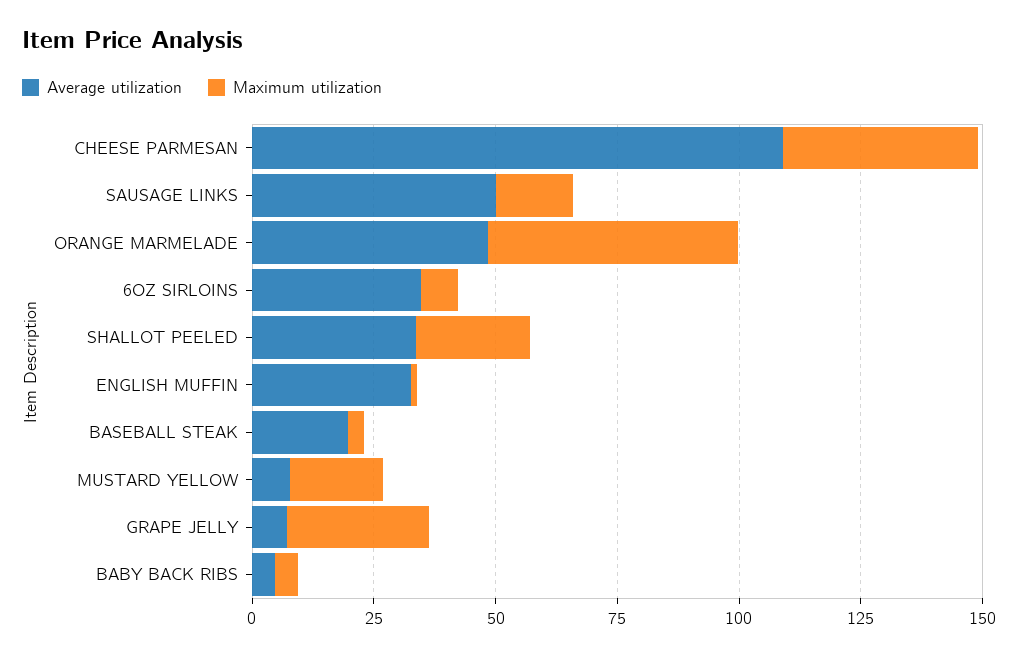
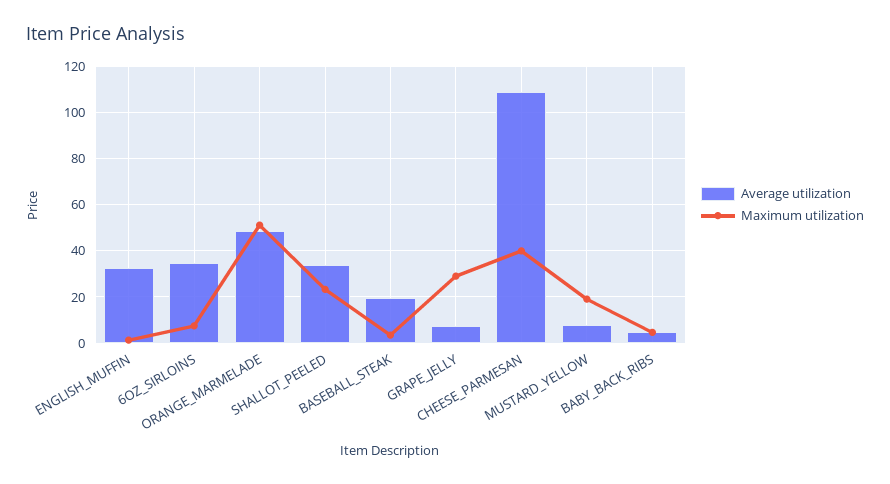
  {
    "Average utilization": {
      "CHEESE PARMESAN": 110,
-     "SAUSAGE LINKS": 50,
      "ORANGE MARMELADE": 50,
      "6OZ SIRLOINS": 35,
      "SHALLOT PEELED": 35,
      "ENGLISH MUFFIN": 35,
      "BASEBALL STEAK": 20,
      "MUSTARD YELLOW": 10,
      "GRAPE JELLY": 5,
      "BABY BACK RIBS": 5
    },
    "Maximum utilization": {
      "CHEESE PARMESAN": 40,
-     "SAUSAGE LINKS": 15,
      "ORANGE MARMELADE": 50,
      "6OZ SIRLOINS": 10,
      "SHALLOT PEELED": 25,
      "ENGLISH MUFFIN": 0,
      "BASEBALL STEAK": 5,
      "MUSTARD YELLOW": 20,
      "GRAPE JELLY": 30,
      "BABY BACK RIBS": 5
    }
  }

